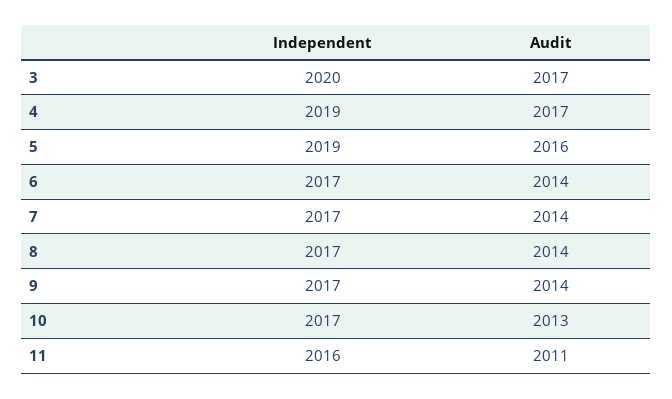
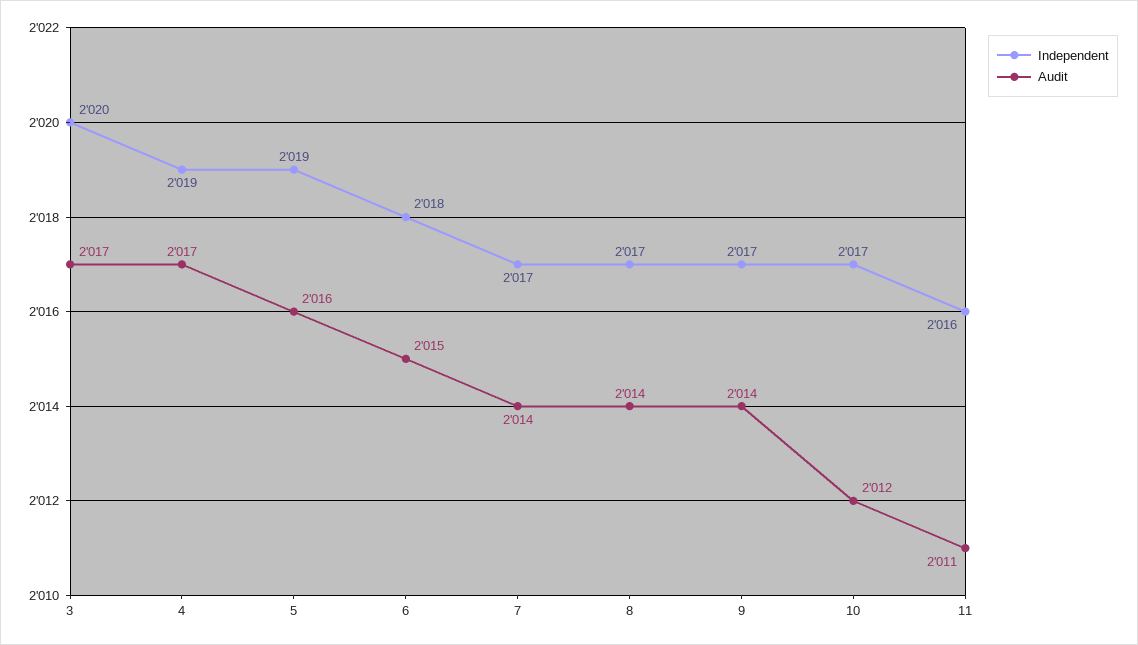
  {
    "Independent": {
      "3": 2020,
      "4": 2019,
      "5": 2019,
-     "6": 2017,
+     "6": 2018,
      "7": 2017,
      "8": 2017,
      "9": 2017,
      "10": 2017,
      "11": 2016
    },
    "Audit": {
      "3": 2017,
      "4": 2017,
      "5": 2016,
-     "6": 2014,
+     "6": 2015,
      "7": 2014,
      "8": 2014,
      "9": 2014,
-     "10": 2013,
+     "10": 2012,
      "11": 2011
    }
  }

